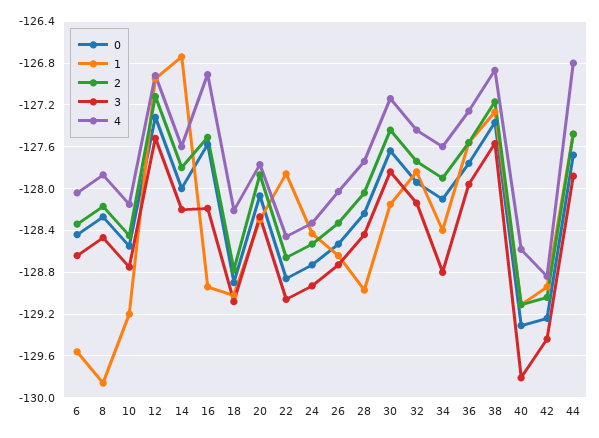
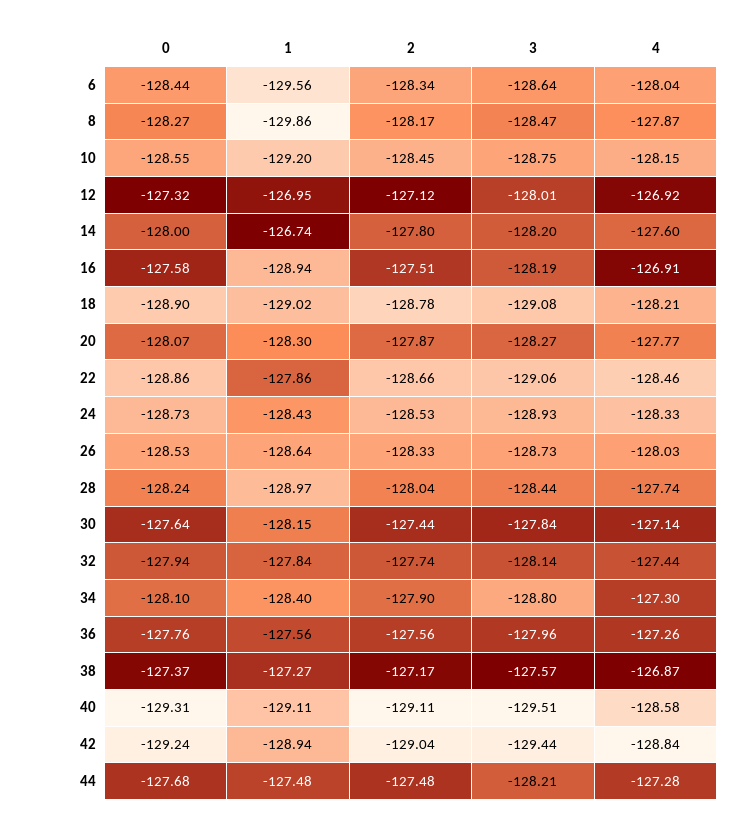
  {
    "0": {
      "6": -128.44,
      "8": -128.27,
      "10": -128.55,
      "12": -127.32,
      "14": -128,
      "16": -127.58,
      "18": -128.9,
      "20": -128.07,
      "22": -128.86,
      "24": -128.73,
      "26": -128.53,
      "28": -128.24,
      "30": -127.64,
      "32": -127.94,
      "34": -128.1,
      "36": -127.76,
      "38": -127.37,
      "40": -129.31,
      "42": -129.24,
      "44": -127.68
    },
    "1": {
      "6": -129.56,
      "8": -129.86,
      "10": -129.2,
      "12": -126.95,
      "14": -126.74,
      "16": -128.94,
      "18": -129.02,
      "20": -128.3,
      "22": -127.86,
      "24": -128.43,
      "26": -128.64,
      "28": -128.97,
      "30": -128.15,
      "32": -127.84,
      "34": -128.4,
      "36": -127.56,
      "38": -127.27,
      "40": -129.11,
      "42": -128.94,
      "44": -127.48
    },
    "2": {
      "6": -128.34,
      "8": -128.17,
      "10": -128.45,
      "12": -127.12,
      "14": -127.8,
      "16": -127.51,
      "18": -128.78,
      "20": -127.87,
      "22": -128.66,
      "24": -128.53,
      "26": -128.33,
      "28": -128.04,
      "30": -127.44,
      "32": -127.74,
      "34": -127.9,
      "36": -127.56,
      "38": -127.17,
      "40": -129.11,
      "42": -129.04,
      "44": -127.48
    },
    "3": {
      "6": -128.64,
      "8": -128.47,
      "10": -128.75,
-     "12": -127.5,
+     "12": -128.01,
      "14": -128.2,
      "16": -128.19,
      "18": -129.08,
      "20": -128.27,
      "22": -129.06,
      "24": -128.93,
      "26": -128.73,
      "28": -128.44,
      "30": -127.84,
      "32": -128.14,
      "34": -128.8,
      "36": -127.96,
      "38": -127.57,
-     "40": -129.8,
+     "40": -129.51,
      "42": -129.44,
-     "44": -127.9
+     "44": -128.21
    },
    "4": {
      "6": -128.04,
      "8": -127.87,
      "10": -128.15,
      "12": -126.92,
      "14": -127.6,
      "16": -126.91,
      "18": -128.21,
      "20": -127.77,
      "22": -128.46,
      "24": -128.33,
      "26": -128.03,
      "28": -127.74,
      "30": -127.14,
      "32": -127.44,
-     "34": -127.6,
+     "34": -127.3,
      "36": -127.26,
      "38": -126.87,
      "40": -128.58,
      "42": -128.84,
-     "44": -126.8
+     "44": -127.28
    }
  }

